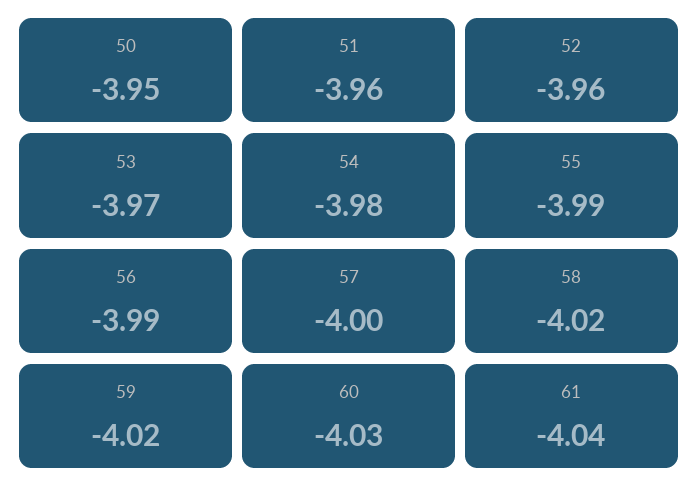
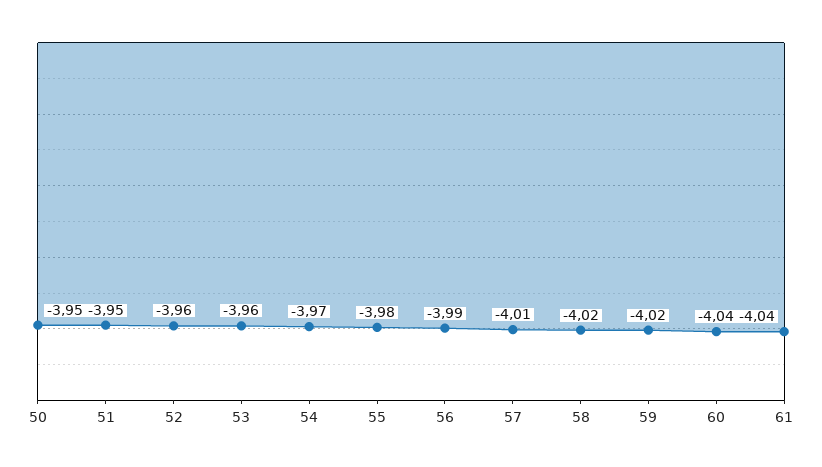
  {
    "50": -3.95,
-   "51": -3.96,
+   "51": -3.95,
    "52": -3.96,
-   "53": -3.97,
+   "53": -3.96,
-   "54": -3.98,
+   "54": -3.97,
-   "55": -3.99,
+   "55": -3.98,
    "56": -3.99,
-   "57": -4,
+   "57": -4.01,
    "58": -4.02,
    "59": -4.02,
-   "60": -4.03,
+   "60": -4.04,
    "61": -4.04
  }

